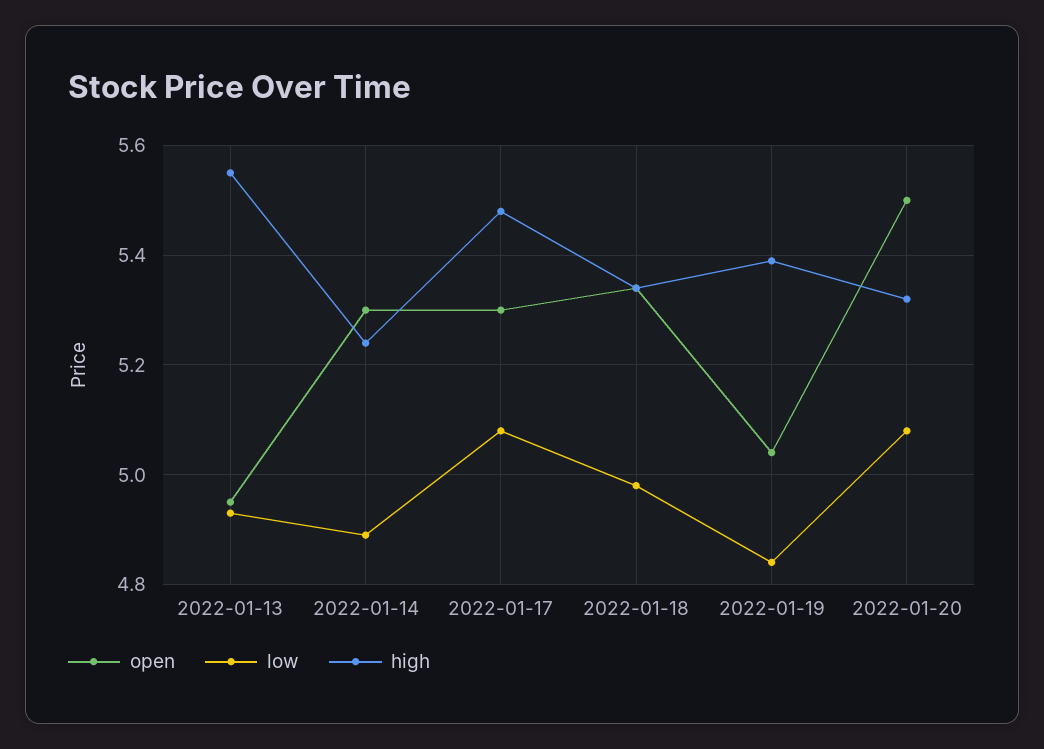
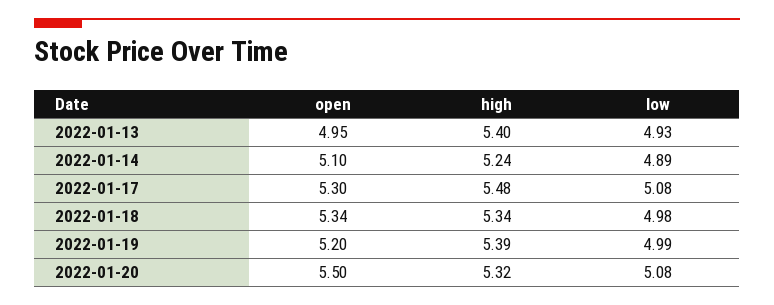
  {
    "open": {
      "2022-01-13": 4.95,
-     "2022-01-14": 5.3,
+     "2022-01-14": 5.1,
      "2022-01-17": 5.3,
      "2022-01-18": 5.34,
-     "2022-01-19": 5.05,
+     "2022-01-19": 5.2,
      "2022-01-20": 5.5
    },
    "low": {
      "2022-01-13": 4.93,
      "2022-01-14": 4.89,
      "2022-01-17": 5.08,
      "2022-01-18": 4.98,
-     "2022-01-19": 4.85,
+     "2022-01-19": 4.99,
      "2022-01-20": 5.08
    },
    "high": {
-     "2022-01-13": 5.55,
+     "2022-01-13": 5.4,
      "2022-01-14": 5.24,
      "2022-01-17": 5.48,
      "2022-01-18": 5.34,
      "2022-01-19": 5.39,
      "2022-01-20": 5.32
    }
  }

